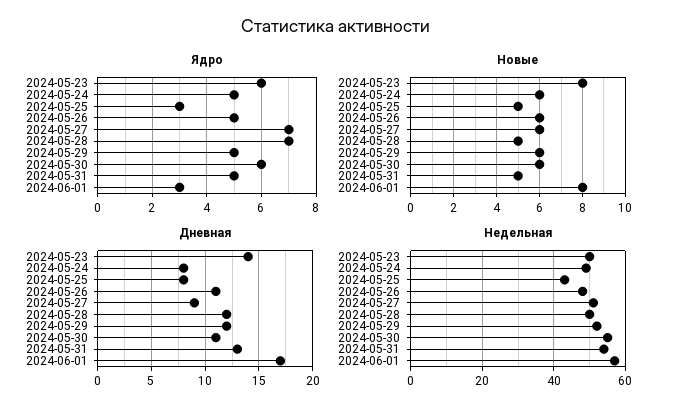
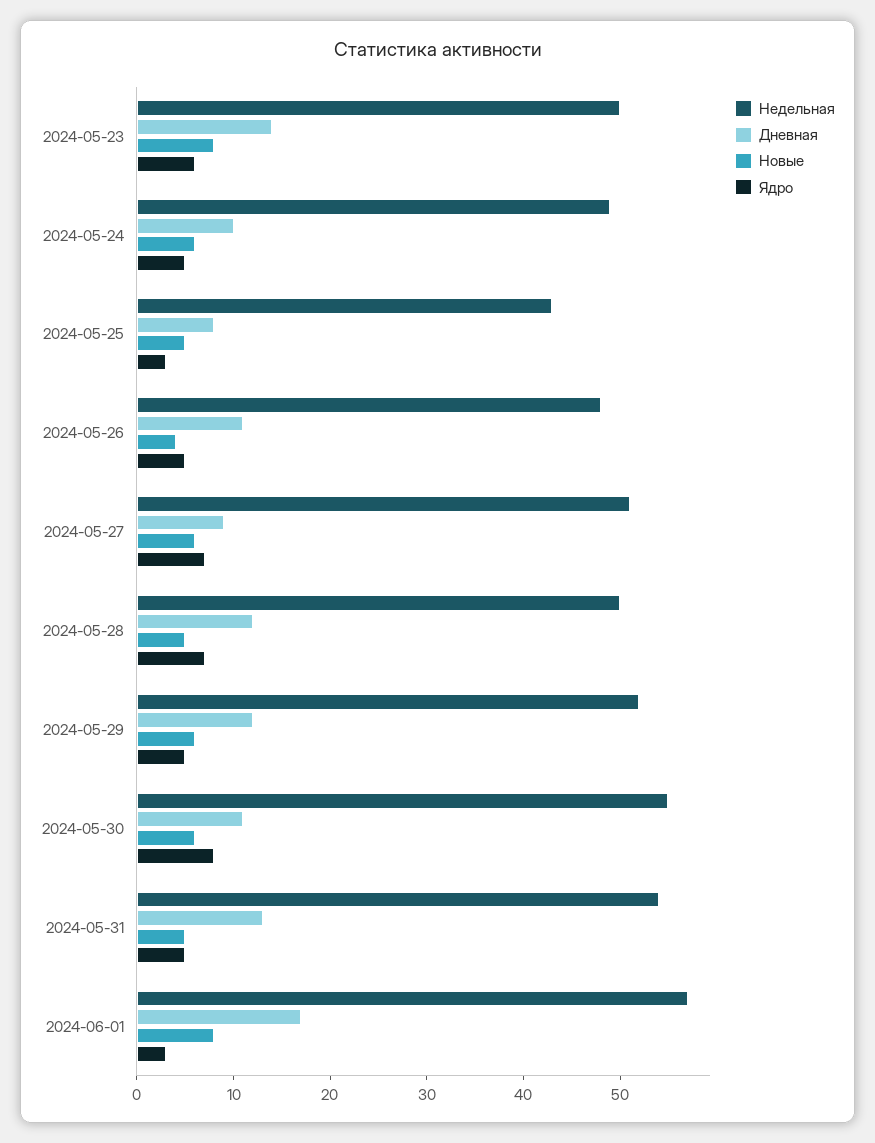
  {
    "Ядро": {
      "2024-05-23": 6,
      "2024-05-24": 5,
      "2024-05-25": 3,
      "2024-05-26": 5,
      "2024-05-27": 7,
      "2024-05-28": 7,
      "2024-05-29": 5,
-     "2024-05-30": 6,
+     "2024-05-30": 8,
      "2024-05-31": 5,
      "2024-06-01": 3
    },
    "Новые": {
      "2024-05-23": 8,
      "2024-05-24": 6,
      "2024-05-25": 5,
-     "2024-05-26": 6,
+     "2024-05-26": 4,
      "2024-05-27": 6,
      "2024-05-28": 5,
      "2024-05-29": 6,
      "2024-05-30": 6,
      "2024-05-31": 5,
      "2024-06-01": 8
    },
    "Дневная": {
      "2024-05-23": 14,
-     "2024-05-24": 8,
+     "2024-05-24": 10,
      "2024-05-25": 8,
      "2024-05-26": 11,
      "2024-05-27": 9,
      "2024-05-28": 12,
      "2024-05-29": 12,
      "2024-05-30": 11,
      "2024-05-31": 13,
      "2024-06-01": 17
    },
    "Недельная": {
      "2024-05-23": 50,
      "2024-05-24": 49,
      "2024-05-25": 43,
      "2024-05-26": 48,
      "2024-05-27": 51,
      "2024-05-28": 50,
      "2024-05-29": 52,
      "2024-05-30": 55,
      "2024-05-31": 54,
      "2024-06-01": 57
    }
  }

